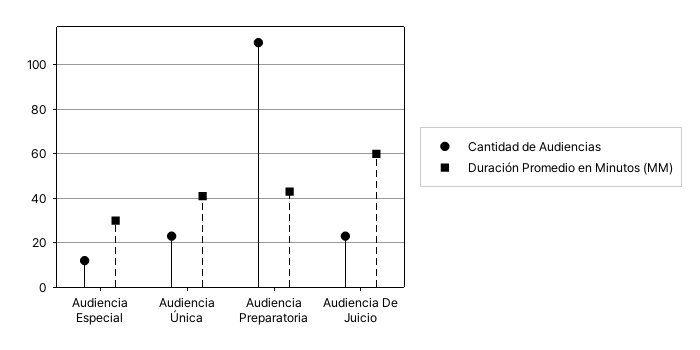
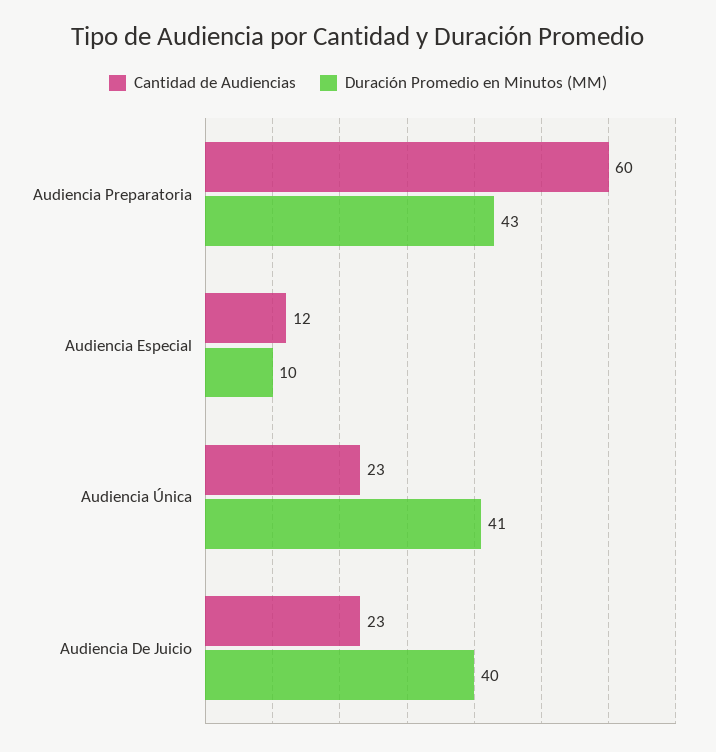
  {
    "Cantidad de Audiencias": {
      "Audiencia Especial": 12,
      "Audiencia Única": 23,
-     "Audiencia Preparatoria": 110,
+     "Audiencia Preparatoria": 60,
      "Audiencia De Juicio": 23
    },
    "Duración Promedio en Minutos (MM)": {
-     "Audiencia Especial": 30,
+     "Audiencia Especial": 10,
      "Audiencia Única": 41,
      "Audiencia Preparatoria": 43,
-     "Audiencia De Juicio": 60
+     "Audiencia De Juicio": 40
    }
  }

